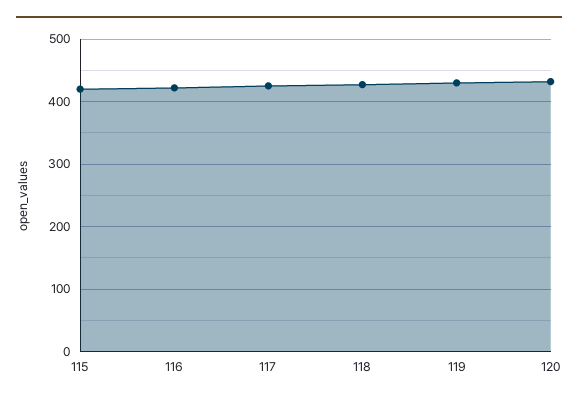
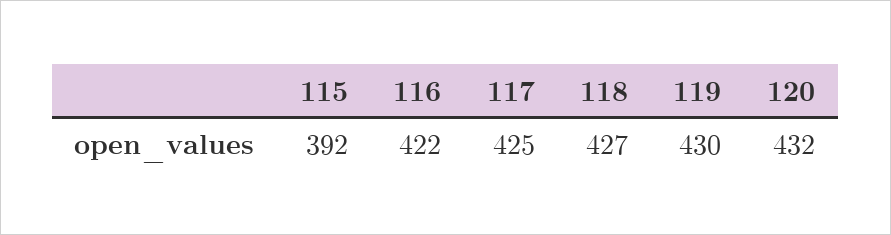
  {
-   "115": 420,
+   "115": 392,
    "116": 422,
    "117": 425,
    "118": 427,
    "119": 430,
    "120": 432
  }

